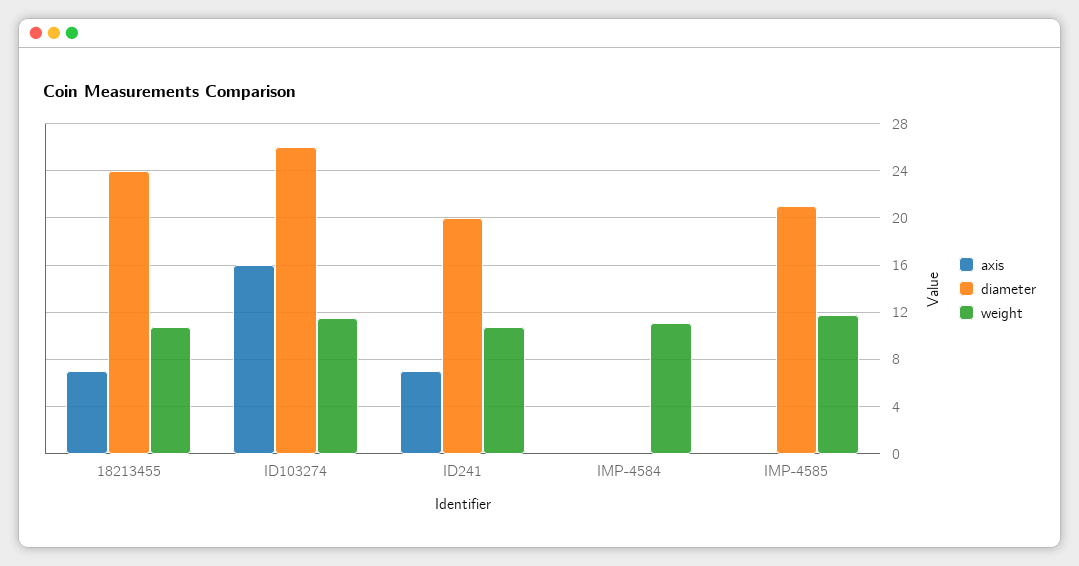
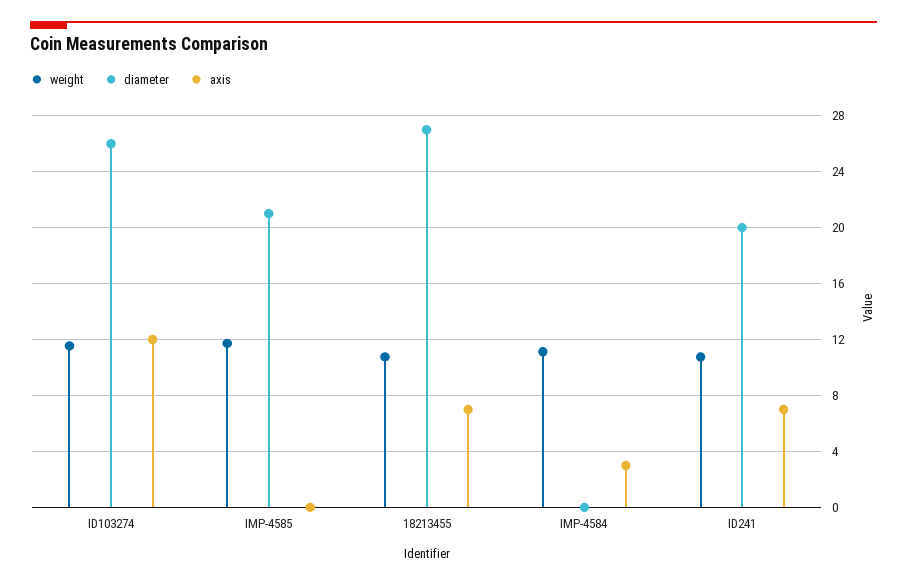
  {
    "axis": {
      "18213455": 7,
-     "ID103274": 16,
+     "ID103274": 12,
      "ID241": 7,
-     "IMP-4584": 0,
+     "IMP-4584": 3,
      "IMP-4585": 0
    },
    "diameter": {
-     "18213455": 24,
+     "18213455": 27,
      "ID103274": 26,
      "ID241": 20,
      "IMP-4584": 0,
      "IMP-4585": 21
    },
    "weight": {
      "18213455": 11,
      "ID103274": 11.5,
      "ID241": 11,
      "IMP-4584": 11,
      "IMP-4585": 11.5
    }
  }

